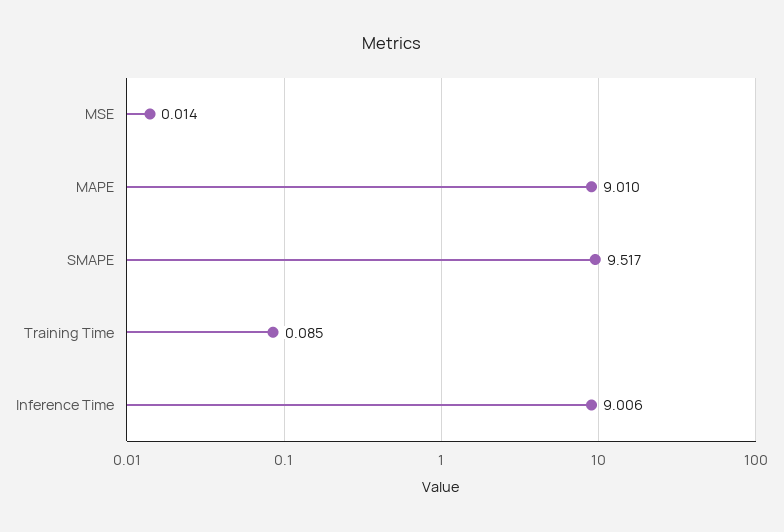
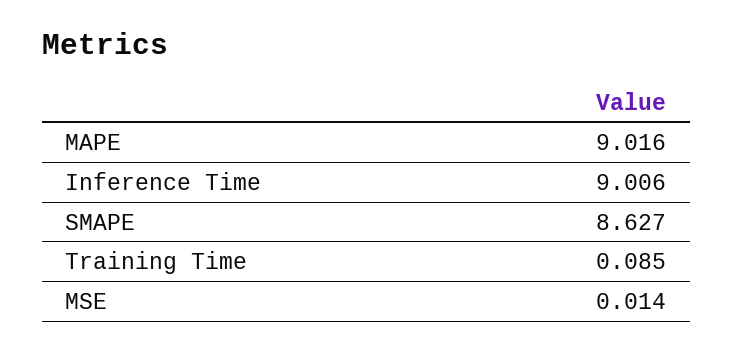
  {
    "MSE": 0.014,
-   "MAPE": 9.01,
+   "MAPE": 9.016,
-   "SMAPE": 9.517,
+   "SMAPE": 8.627,
    "Training Time": 0.085,
    "Inference Time": 9.006
  }

